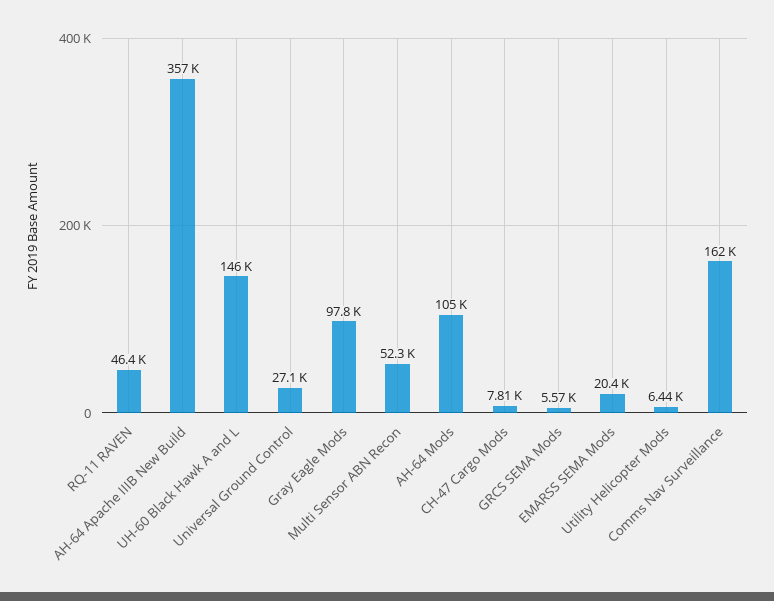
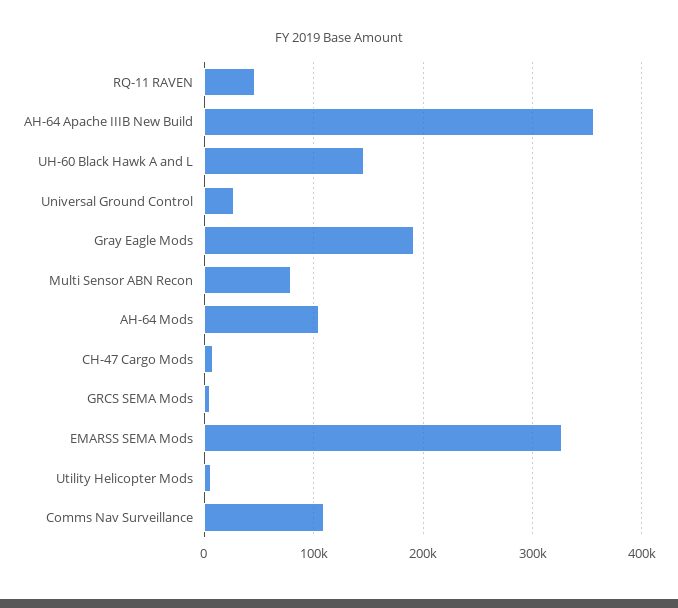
  {
    "RQ-11 RAVEN": 46400,
    "AH-64 Apache IIIB New Build": 357000,
    "UH-60 Black Hawk A and L": 146000,
    "Universal Ground Control": 27100,
-   "Gray Eagle Mods": 97800,
+   "Gray Eagle Mods": 190000,
-   "Multi Sensor ABN Recon": 52300,
+   "Multi Sensor ABN Recon": 80000,
    "AH-64 Mods": 105000,
    "CH-47 Cargo Mods": 7810,
    "GRCS SEMA Mods": 5570,
-   "EMARSS SEMA Mods": 20400,
+   "EMARSS SEMA Mods": 330000,
    "Utility Helicopter Mods": 6440,
-   "Comms Nav Surveillance": 162000
+   "Comms Nav Surveillance": 110000
  }

